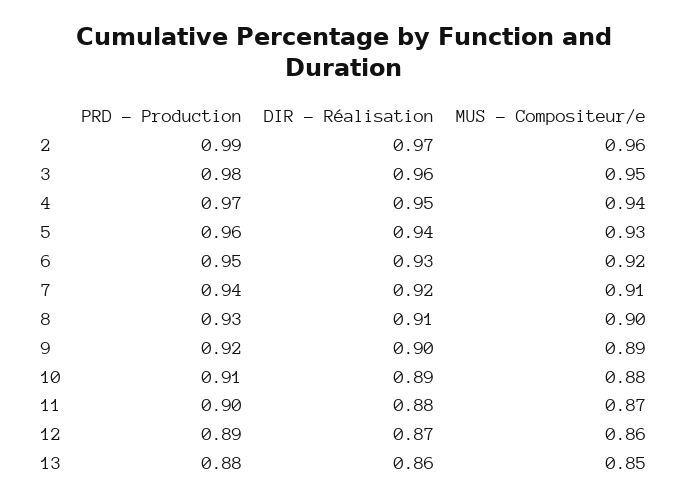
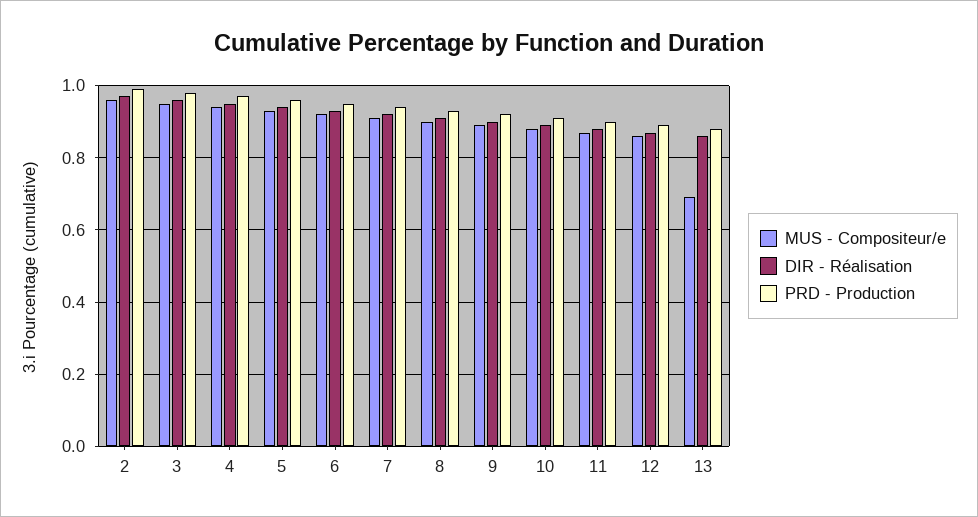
  {
    "PRD - Production": {
      "2": 0.99,
      "3": 0.98,
      "4": 0.97,
      "5": 0.96,
      "6": 0.95,
      "7": 0.94,
      "8": 0.93,
      "9": 0.92,
      "10": 0.91,
      "11": 0.9,
      "12": 0.89,
      "13": 0.88
    },
    "DIR - Réalisation": {
      "2": 0.97,
      "3": 0.96,
      "4": 0.95,
      "5": 0.94,
      "6": 0.93,
      "7": 0.92,
      "8": 0.91,
      "9": 0.9,
      "10": 0.89,
      "11": 0.88,
      "12": 0.87,
      "13": 0.86
    },
    "MUS - Compositeur/e": {
      "2": 0.96,
      "3": 0.95,
      "4": 0.94,
      "5": 0.93,
      "6": 0.92,
      "7": 0.91,
      "8": 0.9,
      "9": 0.89,
      "10": 0.88,
      "11": 0.87,
      "12": 0.86,
-     "13": 0.85
+     "13": 0.7
    }
  }

